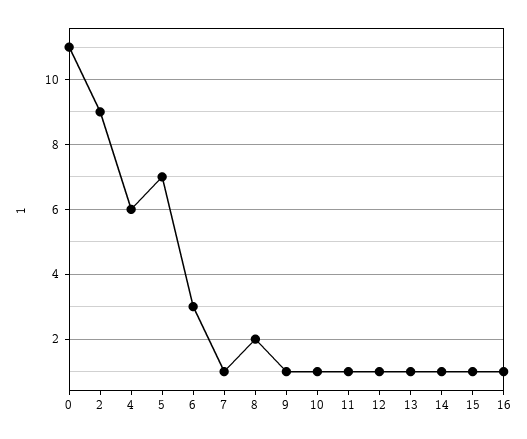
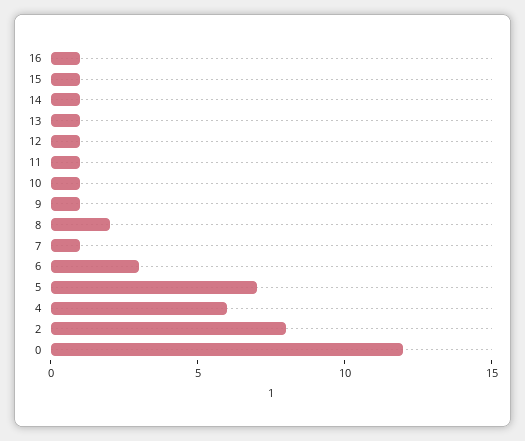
  {
-   "0": 11,
+   "0": 12,
-   "2": 9,
+   "2": 8,
    "4": 6,
    "5": 7,
    "6": 3,
    "7": 1,
    "8": 2,
    "9": 1,
    "10": 1,
    "11": 1,
    "12": 1,
    "13": 1,
    "14": 1,
    "15": 1,
    "16": 1
  }

